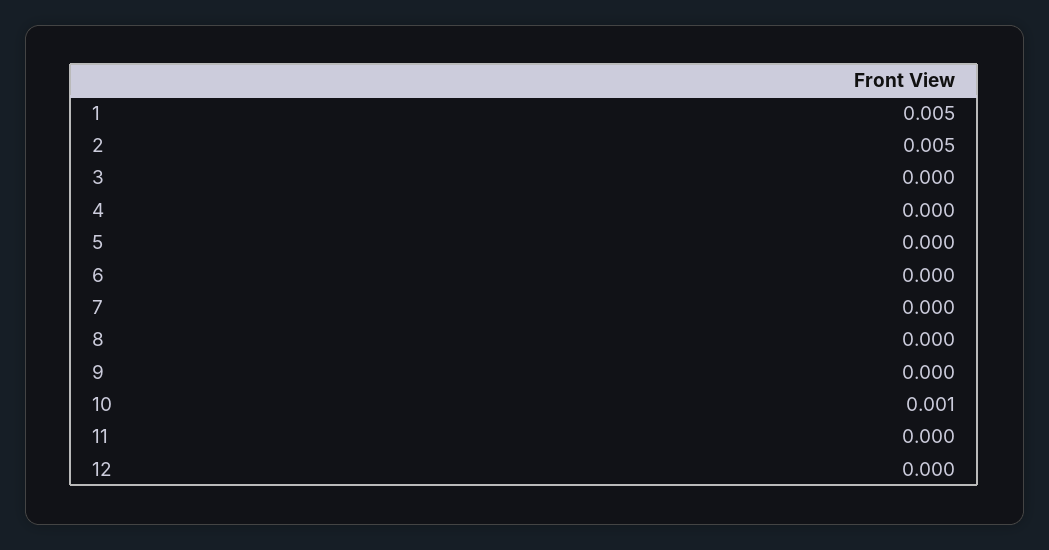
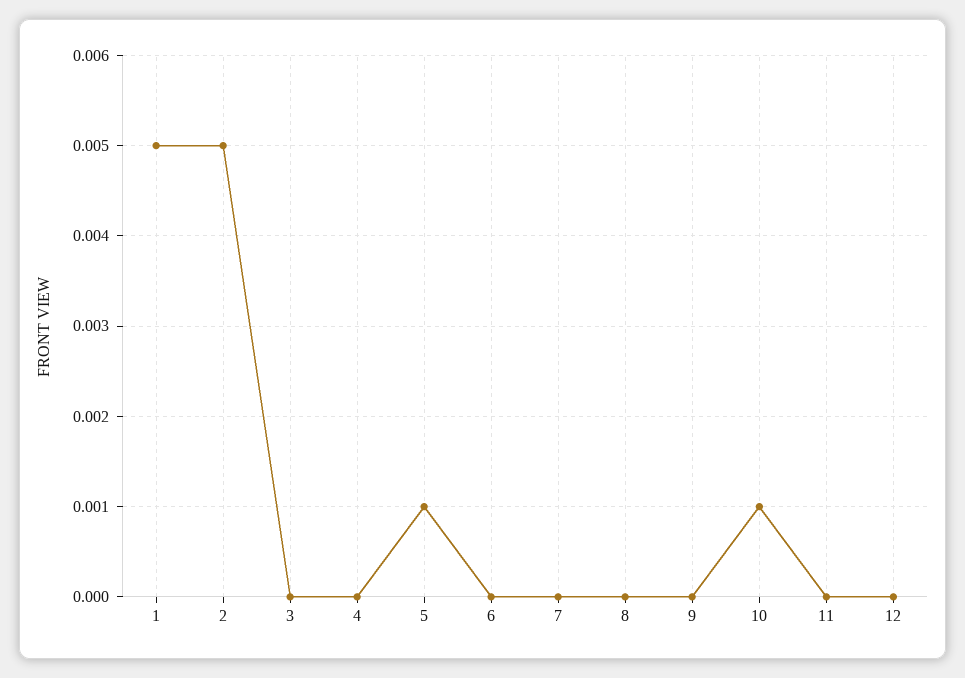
  {
    "1": 0.005,
    "2": 0.005,
    "3": 0,
    "4": 0,
-   "5": 0,
+   "5": 0.001,
    "6": 0,
    "7": 0,
    "8": 0,
    "9": 0,
    "10": 0.001,
    "11": 0,
    "12": 0
  }

